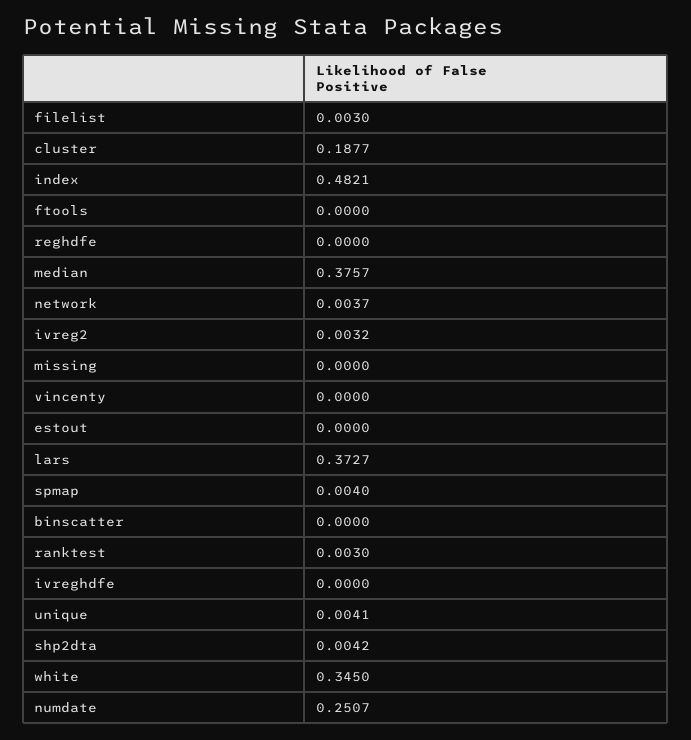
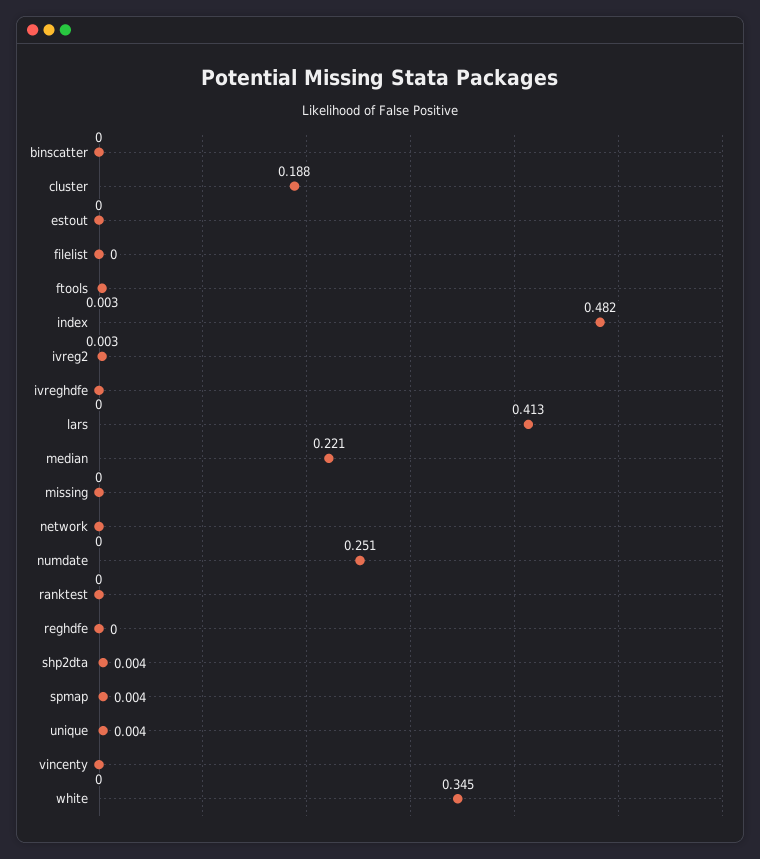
  {
-   "filelist": 0.003,
+   "filelist": 0,
    "cluster": 0.1877,
    "index": 0.4821,
-   "ftools": 0,
+   "ftools": 0.003,
    "reghdfe": 0,
-   "median": 0.3757,
+   "median": 0.221,
-   "network": 0.0037,
+   "network": 0,
    "ivreg2": 0.0032,
    "missing": 0,
    "vincenty": 0,
    "estout": 0,
-   "lars": 0.3727,
+   "lars": 0.413,
    "spmap": 0.004,
    "binscatter": 0,
-   "ranktest": 0.003,
+   "ranktest": 0,
    "ivreghdfe": 0,
    "unique": 0.0041,
    "shp2dta": 0.0042,
    "white": 0.345,
    "numdate": 0.2507
  }

